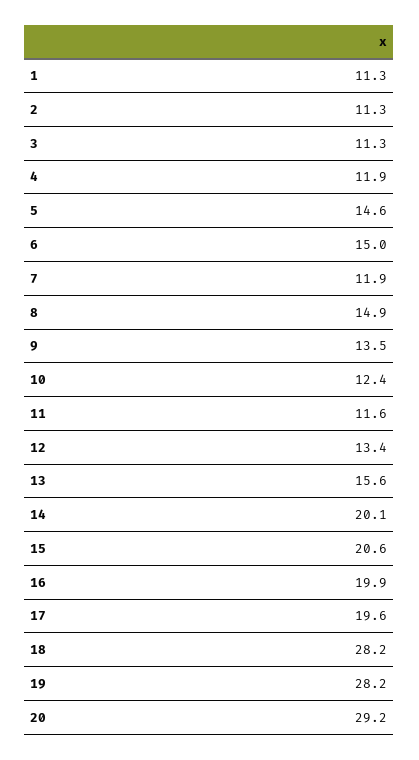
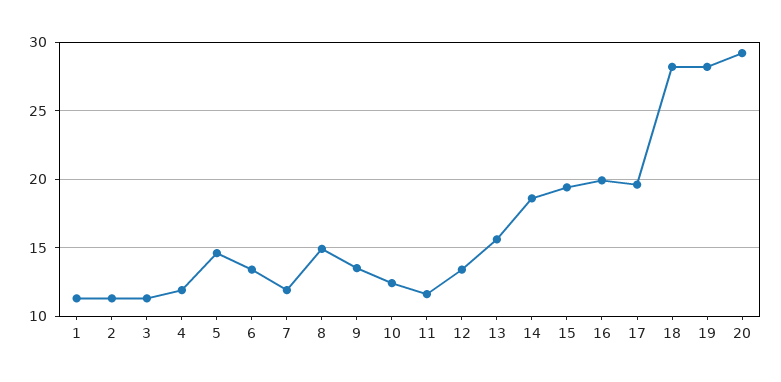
  {
    "1": 11.3,
    "2": 11.3,
    "3": 11.3,
    "4": 11.9,
    "5": 14.6,
-   "6": 15,
+   "6": 13.5,
    "7": 11.9,
    "8": 14.9,
    "9": 13.5,
    "10": 12.4,
    "11": 11.6,
    "12": 13.4,
    "13": 15.6,
-   "14": 20.1,
+   "14": 18.5,
-   "15": 20.6,
+   "15": 19.5,
    "16": 19.9,
    "17": 19.6,
    "18": 28.2,
    "19": 28.2,
    "20": 29.2
  }

